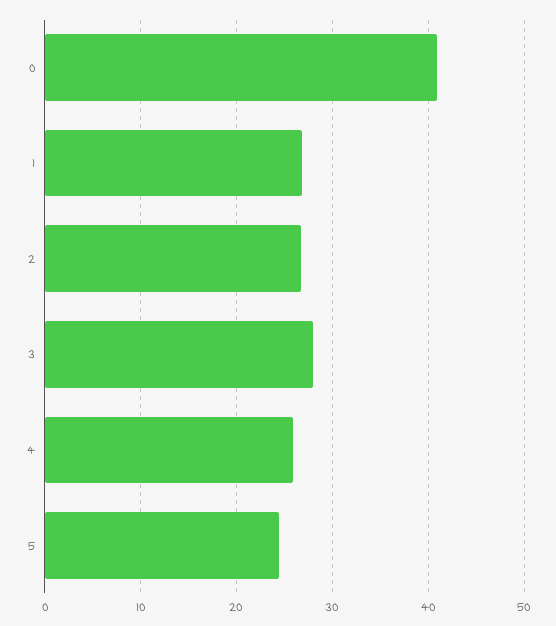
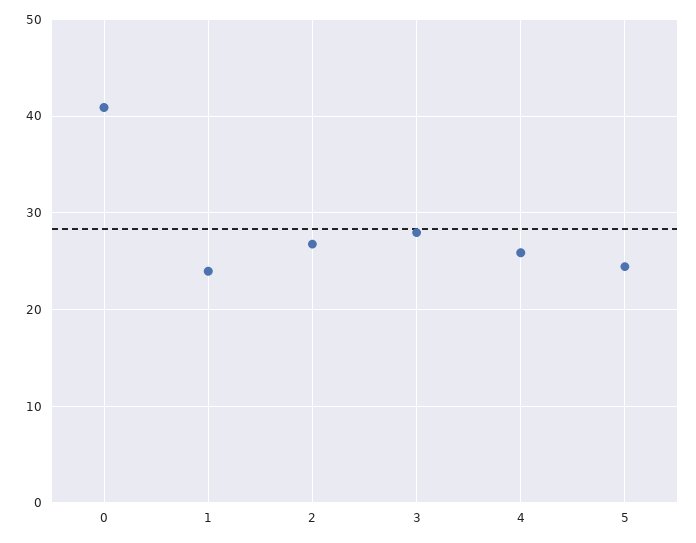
  {
    "0": 41,
-   "1": 27,
+   "1": 24,
    "2": 27,
    "3": 28,
    "4": 26,
    "5": 24
  }

